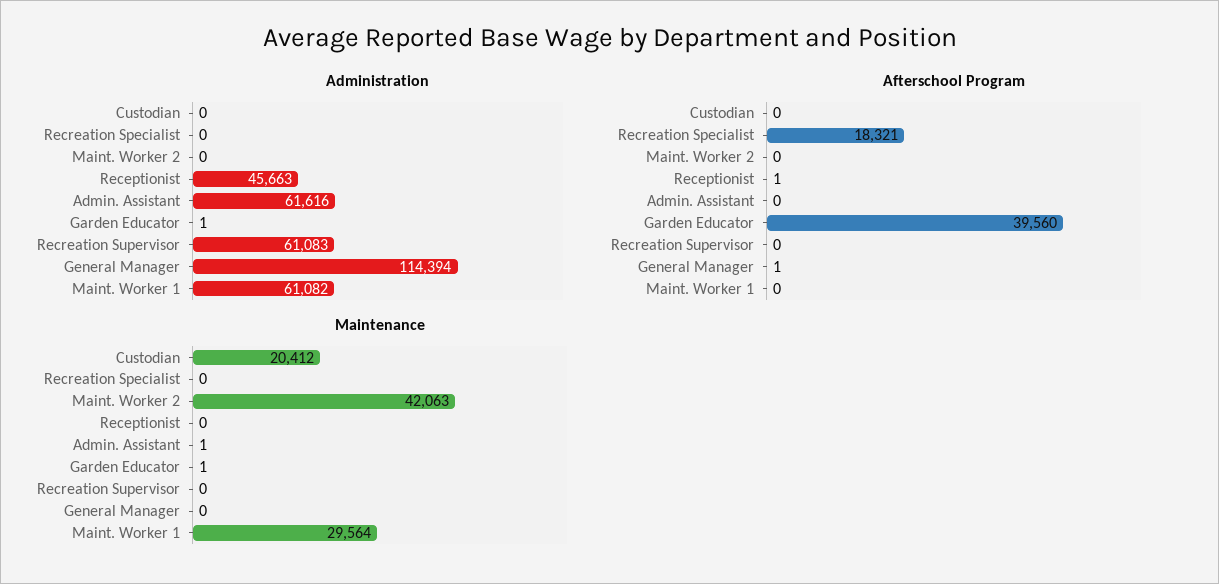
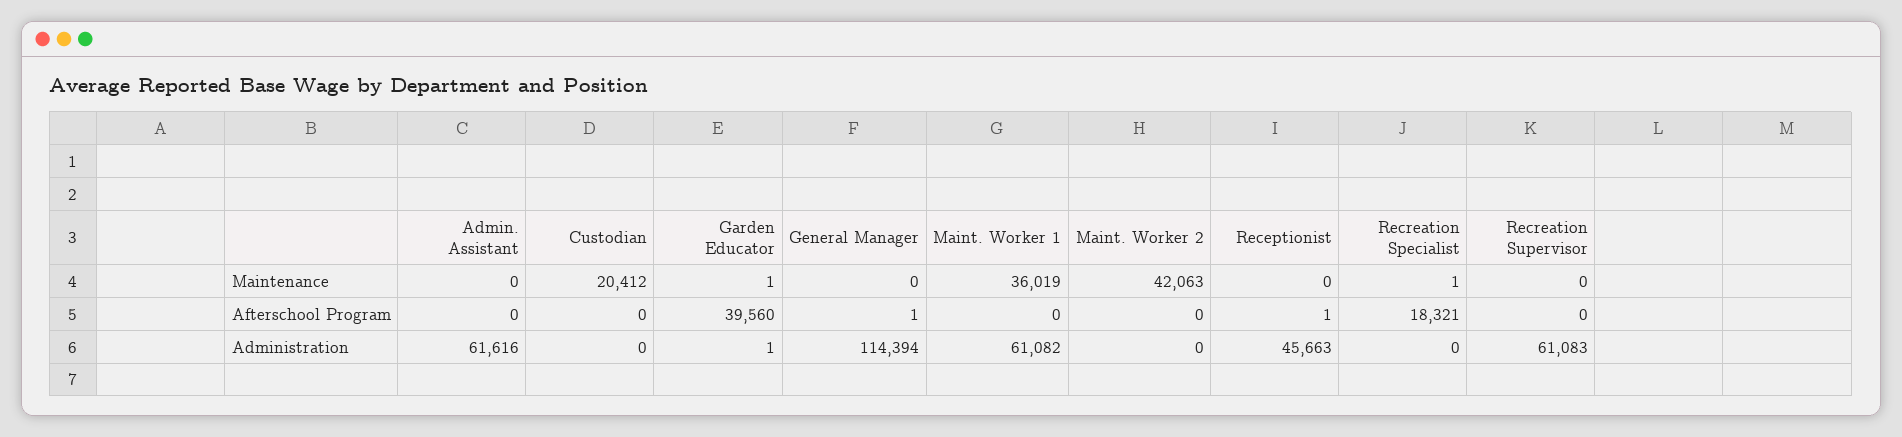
  {
    "Administration": {
      "Custodian": 0,
      "Recreation Specialist": 0,
      "Maint. Worker 2": 0,
      "Receptionist": 45663,
      "Admin. Assistant": 61616,
      "Garden Educator": 1,
      "Recreation Supervisor": 61083,
      "General Manager": 114394,
      "Maint. Worker 1": 61082
    },
    "Afterschool Program": {
      "Custodian": 0,
      "Recreation Specialist": 18321,
      "Maint. Worker 2": 0,
      "Receptionist": 1,
      "Admin. Assistant": 0,
      "Garden Educator": 39560,
      "Recreation Supervisor": 0,
      "General Manager": 1,
      "Maint. Worker 1": 0
    },
    "Maintenance": {
      "Custodian": 20412,
-     "Recreation Specialist": 0,
+     "Recreation Specialist": 1,
      "Maint. Worker 2": 42063,
      "Receptionist": 0,
-     "Admin. Assistant": 1,
+     "Admin. Assistant": 0,
      "Garden Educator": 1,
      "Recreation Supervisor": 0,
      "General Manager": 0,
-     "Maint. Worker 1": 29564
+     "Maint. Worker 1": 36019
    }
  }

